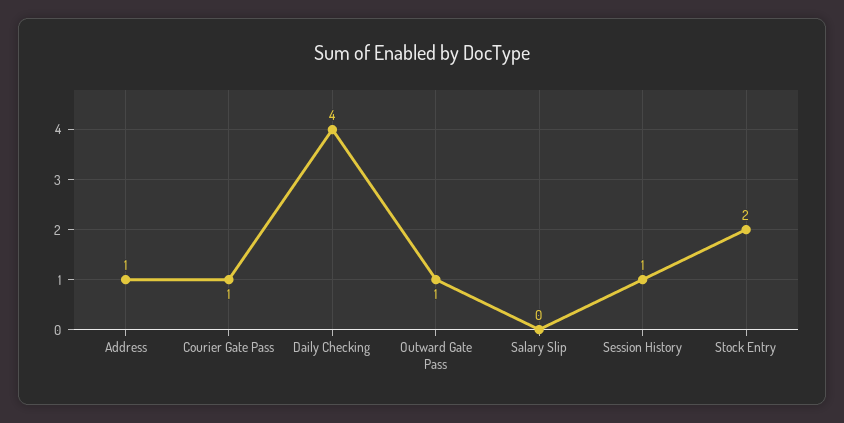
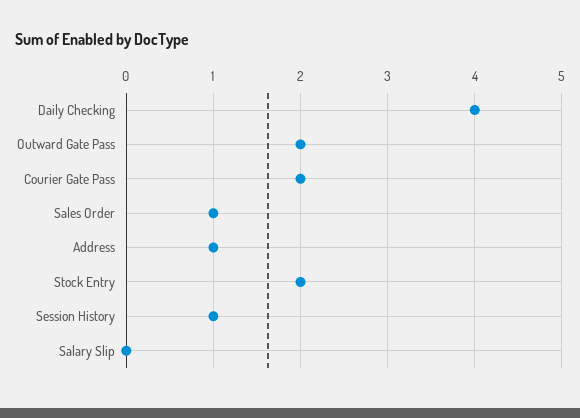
  {
    "Address": 1,
-   "Courier Gate Pass": 1,
+   "Courier Gate Pass": 2,
    "Daily Checking": 4,
-   "Outward Gate Pass": 1,
+   "Outward Gate Pass": 2,
    "Salary Slip": 0,
    "Session History": 1,
-   "Stock Entry": 2
+   "Stock Entry": 2,
+   "Sales Order": 1
  }

